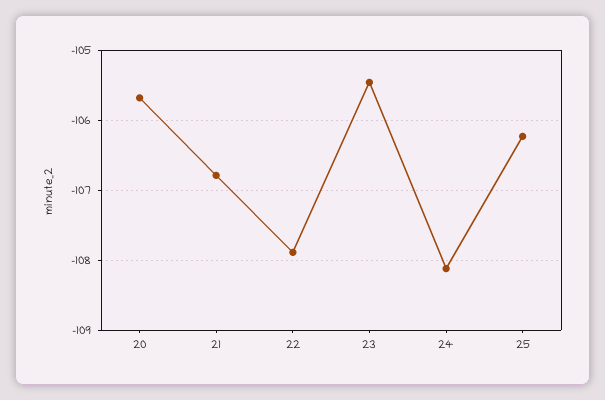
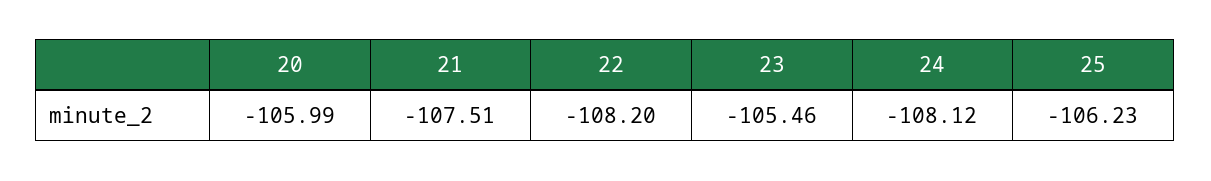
  {
-   "20": -105.7,
+   "20": -105.99,
-   "21": -106.8,
+   "21": -107.51,
-   "22": -107.9,
+   "22": -108.2,
    "23": -105.46,
    "24": -108.12,
    "25": -106.23
  }

